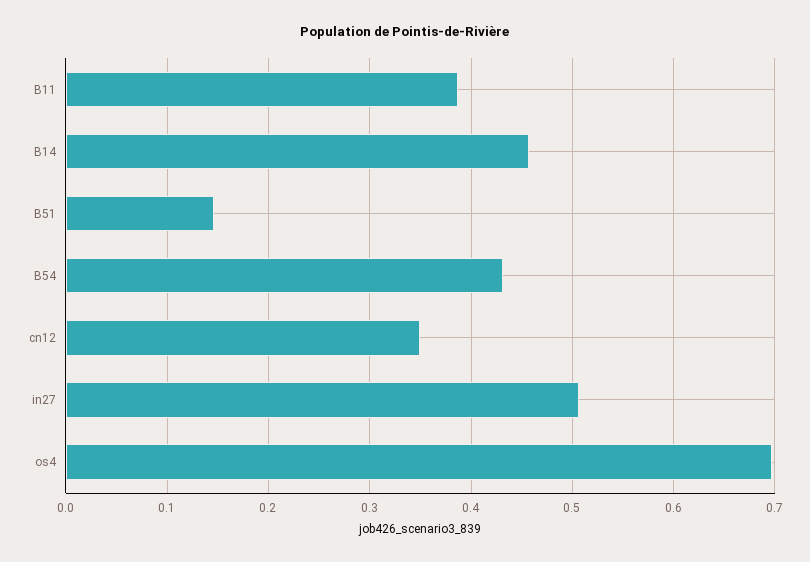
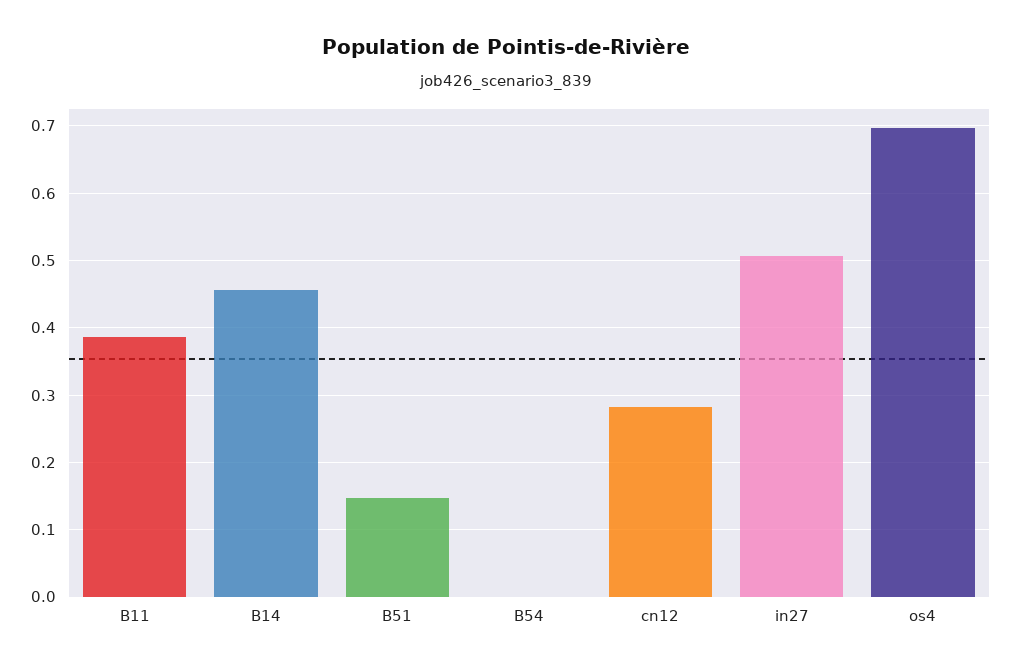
  {
    "B11": 0.39,
    "B14": 0.46,
    "B51": 0.15,
-   "B54": 0.43,
+   "B54": 0,
-   "cn12": 0.35,
+   "cn12": 0.28,
    "in27": 0.51,
    "os4": 0.7
  }

